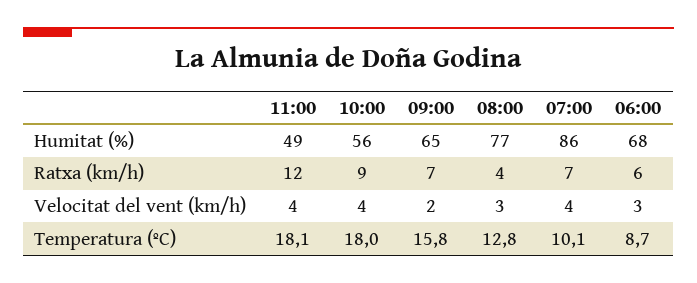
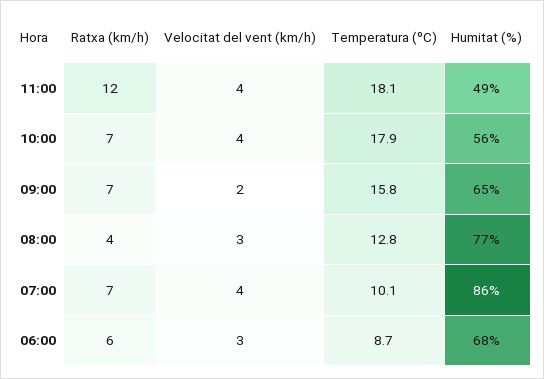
  {
    "11:00": {
      "Humitat (%)": 49,
      "Ratxa (km/h)": 12,
      "Velocitat del vent (km/h)": 4,
      "Temperatura (ºC)": 18.1
    },
    "10:00": {
      "Humitat (%)": 56,
-     "Ratxa (km/h)": 9,
+     "Ratxa (km/h)": 7,
      "Velocitat del vent (km/h)": 4,
-     "Temperatura (ºC)": 18
+     "Temperatura (ºC)": 17.9
    },
    "09:00": {
      "Humitat (%)": 65,
      "Ratxa (km/h)": 7,
      "Velocitat del vent (km/h)": 2,
      "Temperatura (ºC)": 15.8
    },
    "08:00": {
      "Humitat (%)": 77,
      "Ratxa (km/h)": 4,
      "Velocitat del vent (km/h)": 3,
      "Temperatura (ºC)": 12.8
    },
    "07:00": {
      "Humitat (%)": 86,
      "Ratxa (km/h)": 7,
      "Velocitat del vent (km/h)": 4,
      "Temperatura (ºC)": 10.1
    },
    "06:00": {
      "Humitat (%)": 68,
      "Ratxa (km/h)": 6,
      "Velocitat del vent (km/h)": 3,
      "Temperatura (ºC)": 8.7
    }
  }

